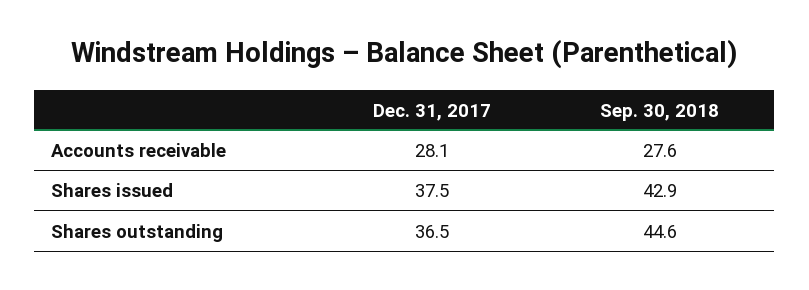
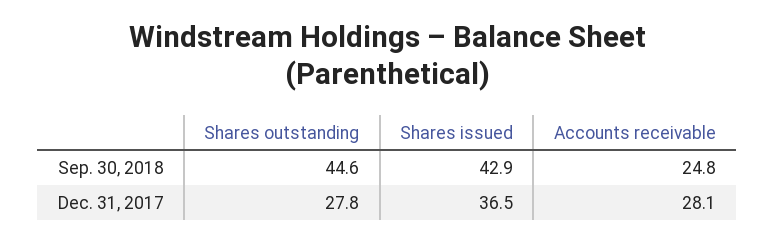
  {
    "Dec. 31, 2017": {
      "Accounts receivable": 28.1,
-     "Shares issued": 37.5,
+     "Shares issued": 36.5,
-     "Shares outstanding": 36.5
+     "Shares outstanding": 27.8
    },
    "Sep. 30, 2018": {
-     "Accounts receivable": 27.6,
+     "Accounts receivable": 24.8,
      "Shares issued": 42.9,
      "Shares outstanding": 44.6
    }
  }

